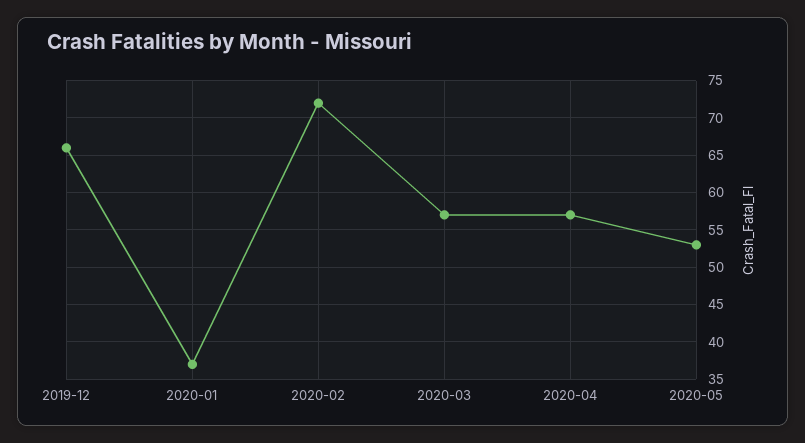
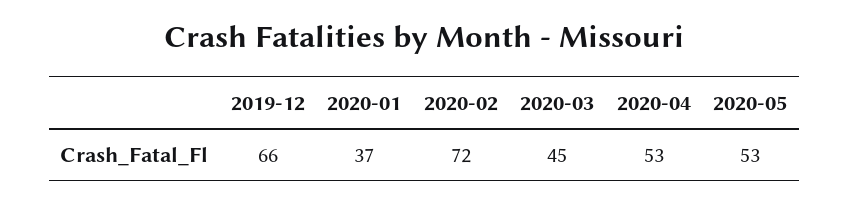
  {
    "2019-12": 66,
    "2020-01": 37,
    "2020-02": 72,
-   "2020-03": 57,
+   "2020-03": 45,
-   "2020-04": 57,
+   "2020-04": 53,
    "2020-05": 53
  }

